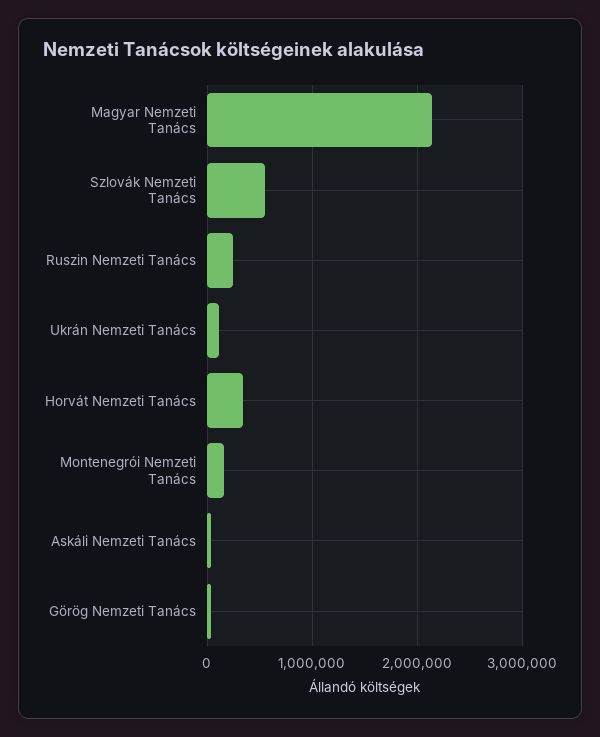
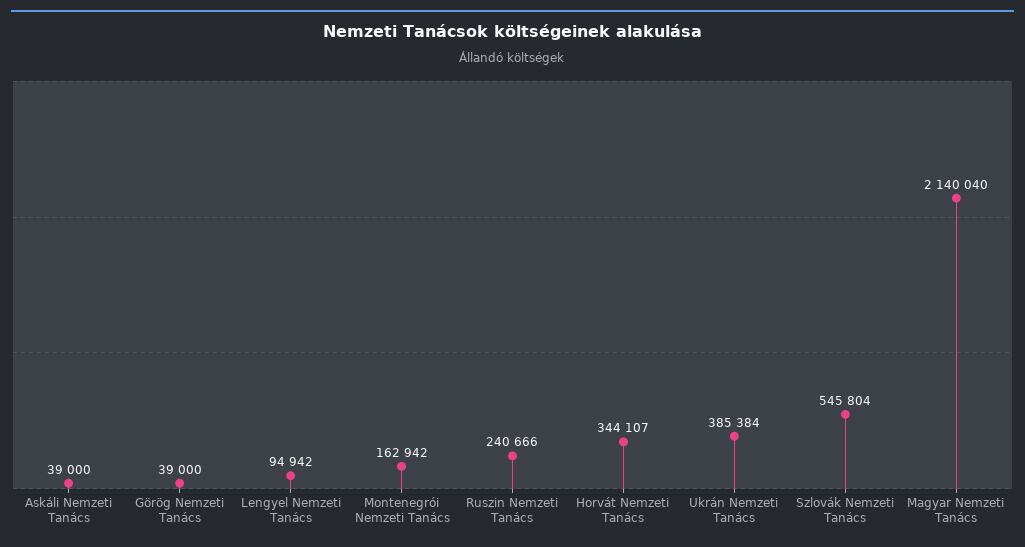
  {
    "Magyar Nemzeti Tanács": 2140040,
    "Szlovák Nemzeti Tanács": 545804,
    "Ruszin Nemzeti Tanács": 240666,
-   "Ukrán Nemzeti Tanács": 100000,
+   "Ukrán Nemzeti Tanács": 385384,
    "Horvát Nemzeti Tanács": 344107,
    "Montenegrói Nemzeti Tanács": 162942,
    "Askáli Nemzeti Tanács": 39000,
-   "Görög Nemzeti Tanács": 39000
+   "Görög Nemzeti Tanács": 39000,
+   "Lengyel Nemzeti Tanács": 94942
  }

